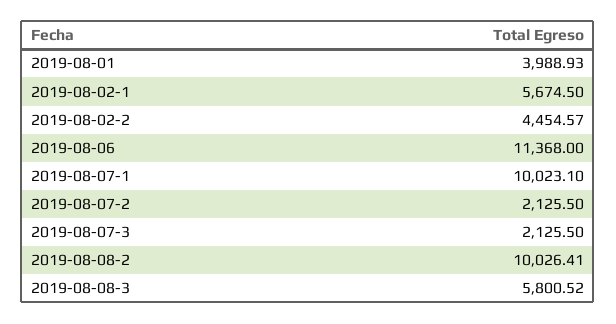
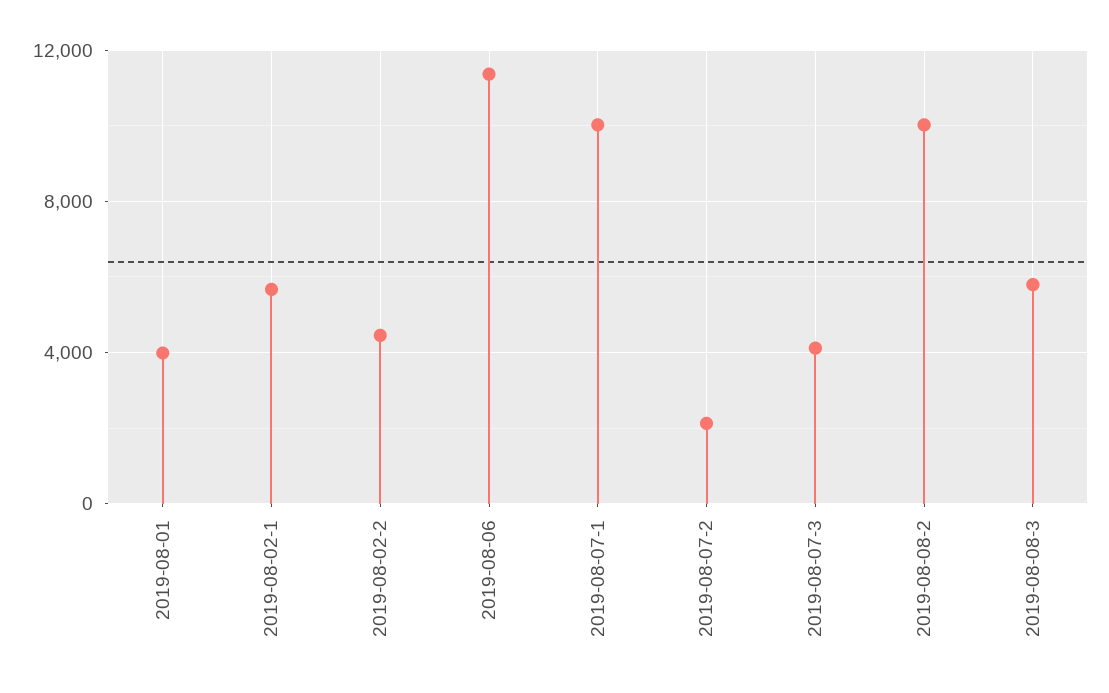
  {
    "2019-08-01": 3988.93,
    "2019-08-02-1": 5674.5,
    "2019-08-02-2": 4454.57,
    "2019-08-06": 11368,
    "2019-08-07-1": 10023.1,
    "2019-08-07-2": 2125.5,
-   "2019-08-07-3": 2125.5,
+   "2019-08-07-3": 4000,
    "2019-08-08-2": 10026.41,
    "2019-08-08-3": 5800.52
  }

